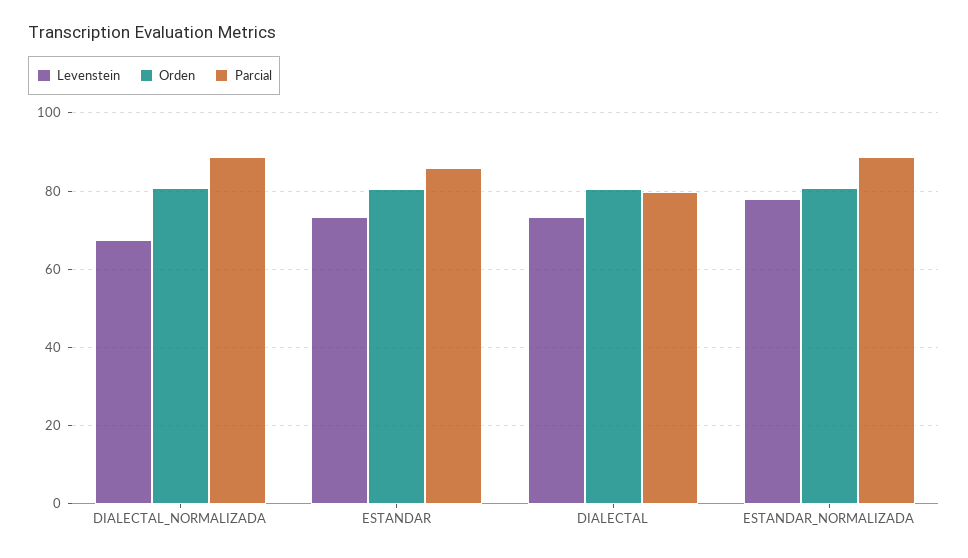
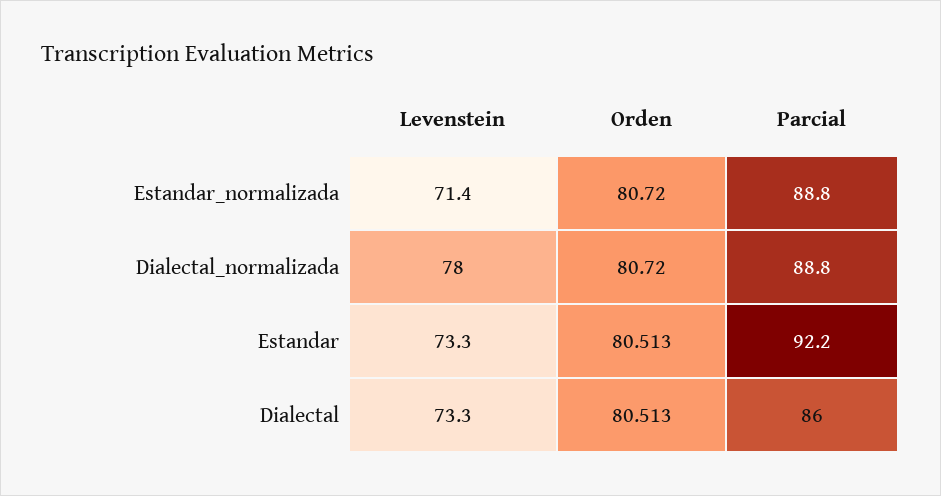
  {
    "Levenstein": {
-     "DIALECTAL_NORMALIZADA": 68,
+     "DIALECTAL_NORMALIZADA": 78,
      "ESTANDAR": 73.3,
      "DIALECTAL": 73.3,
-     "ESTANDAR_NORMALIZADA": 78
+     "ESTANDAR_NORMALIZADA": 71.4
    },
    "Orden": {
      "DIALECTAL_NORMALIZADA": 80.72,
      "ESTANDAR": 80.513,
      "DIALECTAL": 80.513,
      "ESTANDAR_NORMALIZADA": 80.72
    },
    "Parcial": {
      "DIALECTAL_NORMALIZADA": 88.8,
-     "ESTANDAR": 86,
+     "ESTANDAR": 92.2,
-     "DIALECTAL": 80,
+     "DIALECTAL": 86,
      "ESTANDAR_NORMALIZADA": 88.8
    }
  }

